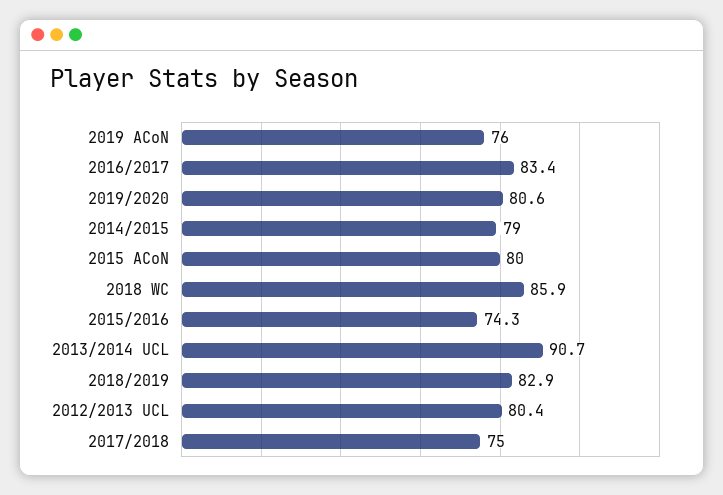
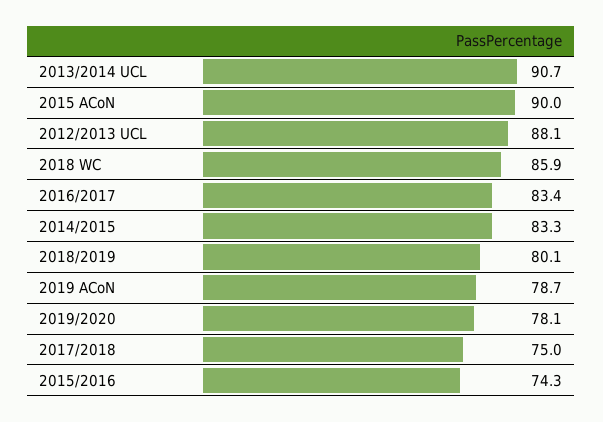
  {
-   "2019 ACoN": 76,
+   "2019 ACoN": 78.7,
    "2016/2017": 83.4,
-   "2019/2020": 80.6,
+   "2019/2020": 78.1,
-   "2014/2015": 79,
+   "2014/2015": 83.3,
-   "2015 ACoN": 80,
+   "2015 ACoN": 90,
    "2018 WC": 85.9,
    "2015/2016": 74.3,
    "2013/2014 UCL": 90.7,
-   "2018/2019": 82.9,
+   "2018/2019": 80.1,
-   "2012/2013 UCL": 80.4,
+   "2012/2013 UCL": 88.1,
    "2017/2018": 75
  }

